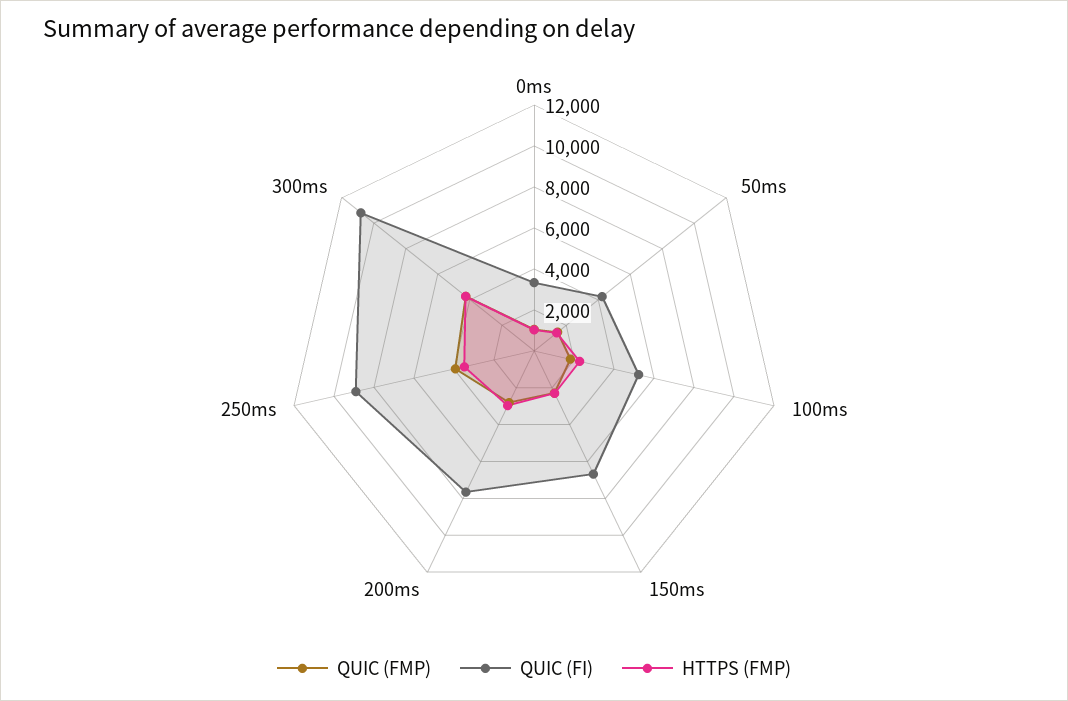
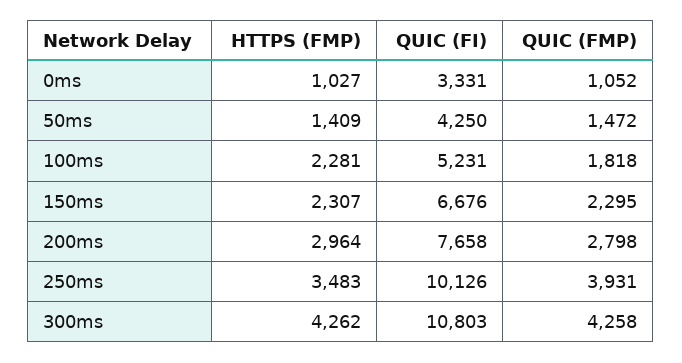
  {
    "QUIC (FMP)": {
      "0ms": 1052,
      "50ms": 1472,
      "100ms": 1818,
      "150ms": 2295,
      "200ms": 2798,
      "250ms": 3931,
      "300ms": 4258
    },
    "QUIC (FI)": {
      "0ms": 3331,
      "50ms": 4250,
      "100ms": 5231,
      "150ms": 6676,
      "200ms": 7658,
-     "250ms": 9000,
+     "250ms": 10126,
      "300ms": 10803
    },
    "HTTPS (FMP)": {
      "0ms": 1027,
      "50ms": 1409,
      "100ms": 2281,
      "150ms": 2307,
      "200ms": 2964,
      "250ms": 3483,
      "300ms": 4262
    }
  }

